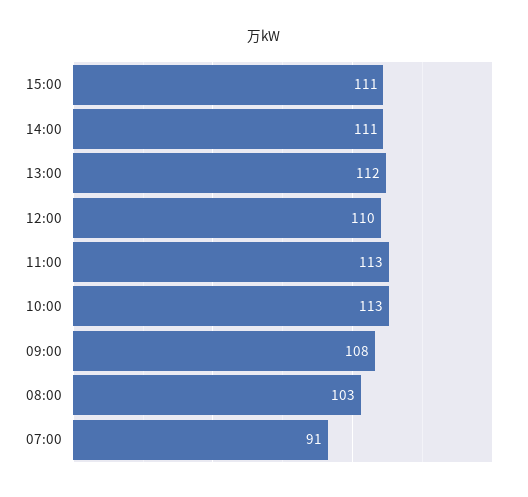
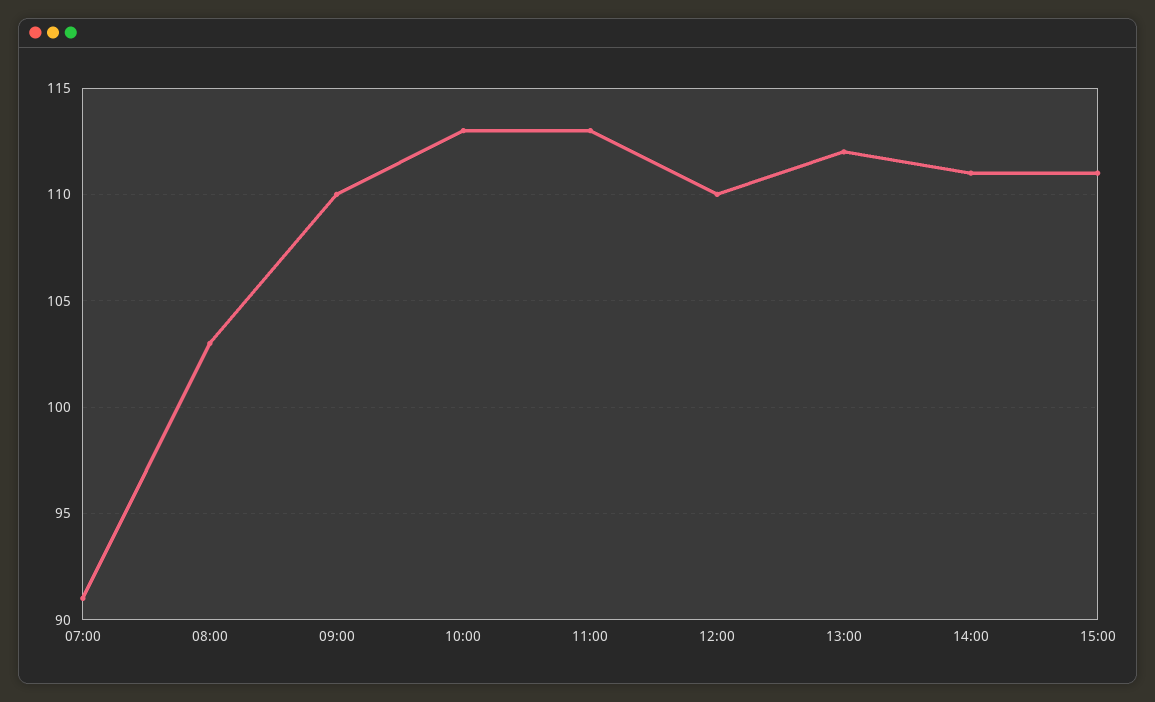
  {
    "15:00": 111,
    "14:00": 111,
    "13:00": 112,
    "12:00": 110,
    "11:00": 113,
    "10:00": 113,
-   "09:00": 108,
+   "09:00": 110,
    "08:00": 103,
    "07:00": 91
  }

